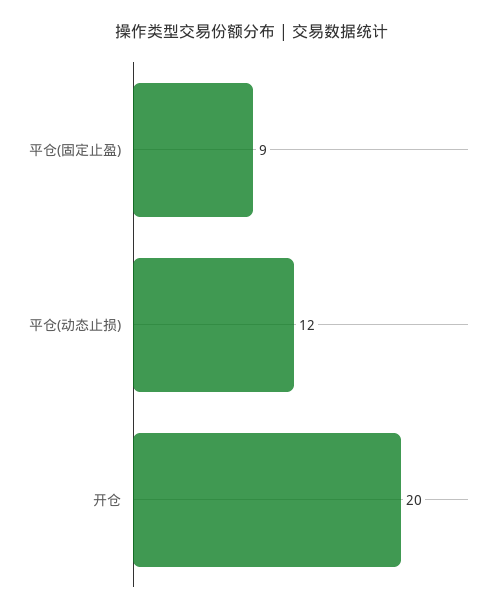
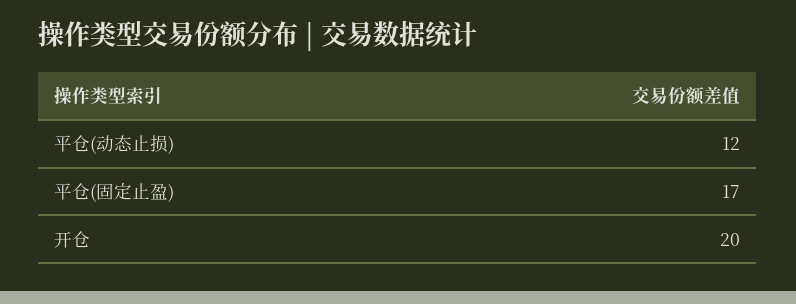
  {
-   "平仓(固定止盈)": 9,
+   "平仓(固定止盈)": 17,
    "平仓(动态止损)": 12,
    "开仓": 20
  }

